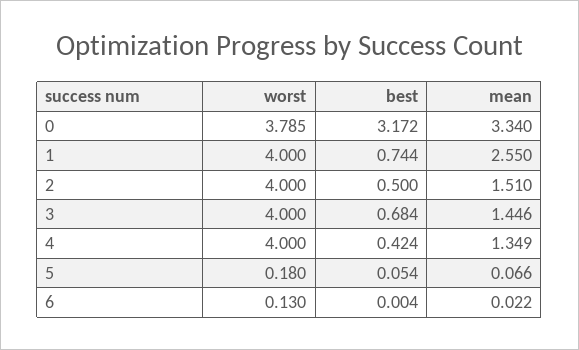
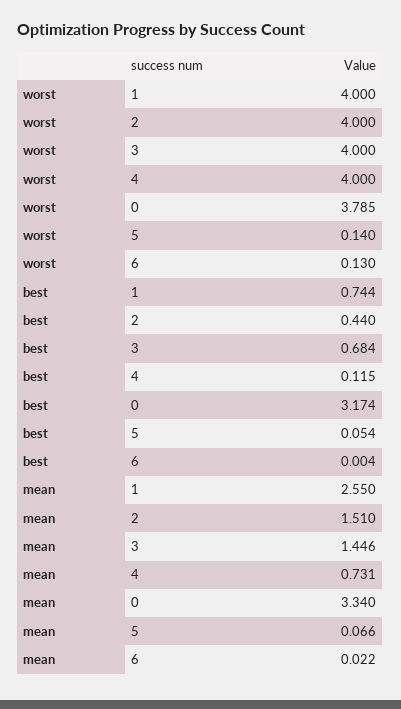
  {
    "worst": {
      "0": 3.785,
      "1": 4,
      "2": 4,
      "3": 4,
      "4": 4,
-     "5": 0.18,
+     "5": 0.14,
      "6": 0.13
    },
    "best": {
-     "0": 3.172,
+     "0": 3.174,
      "1": 0.744,
-     "2": 0.5,
+     "2": 0.44,
      "3": 0.684,
-     "4": 0.424,
+     "4": 0.115,
      "5": 0.054,
      "6": 0.004
    },
    "mean": {
      "0": 3.34,
      "1": 2.55,
      "2": 1.51,
      "3": 1.446,
-     "4": 1.349,
+     "4": 0.731,
      "5": 0.066,
      "6": 0.022
    }
  }

